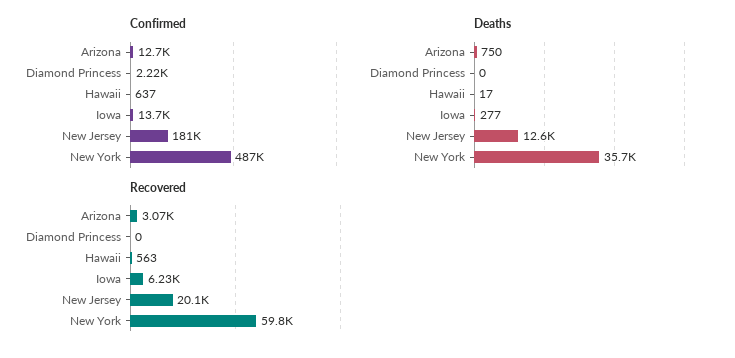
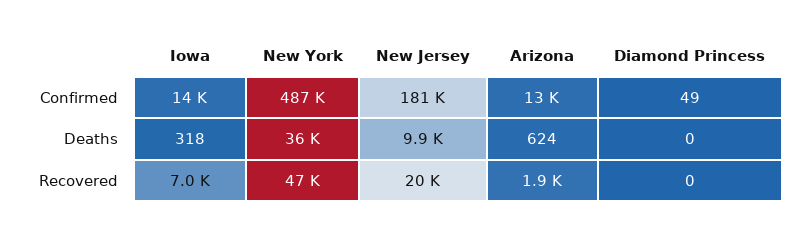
  {
    "Confirmed": {
      "Arizona": 12700,
-     "Diamond Princess": 2220,
+     "Diamond Princess": 49,
-     "Hawaii": 637,
      "Iowa": 13700,
      "New Jersey": 181000,
      "New York": 487000
    },
    "Deaths": {
-     "Arizona": 750,
+     "Arizona": 624,
      "Diamond Princess": 0,
-     "Hawaii": 17,
-     "Iowa": 277,
+     "Iowa": 318,
-     "New Jersey": 12600,
+     "New Jersey": 9900,
      "New York": 35700
    },
    "Recovered": {
-     "Arizona": 3070,
+     "Arizona": 1900,
      "Diamond Princess": 0,
-     "Hawaii": 563,
-     "Iowa": 6230,
+     "Iowa": 7000,
      "New Jersey": 20100,
-     "New York": 59800
+     "New York": 47000
    }
  }

